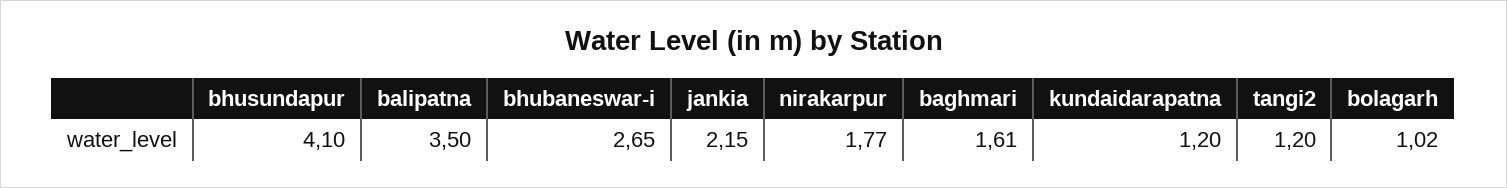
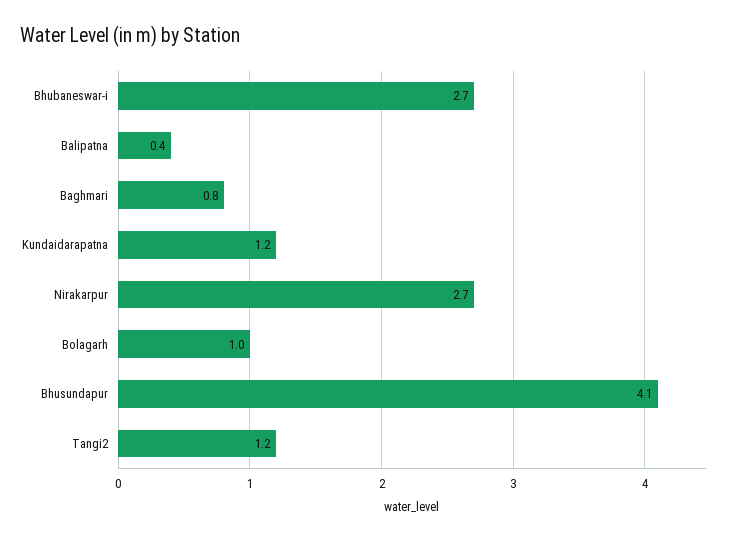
  {
    "bhusundapur": 4.1,
-   "balipatna": 3.5,
+   "balipatna": 0.4,
    "bhubaneswar-i": 2.65,
-   "jankia": 2.15,
-   "nirakarpur": 1.77,
+   "nirakarpur": 2.7,
-   "baghmari": 1.61,
+   "baghmari": 0.8,
    "kundaidarapatna": 1.2,
    "tangi2": 1.2,
    "bolagarh": 1.02
  }

